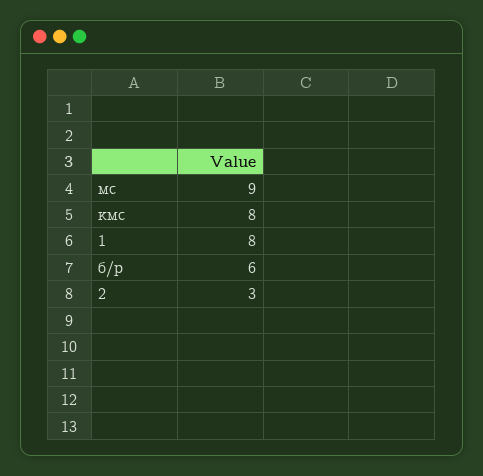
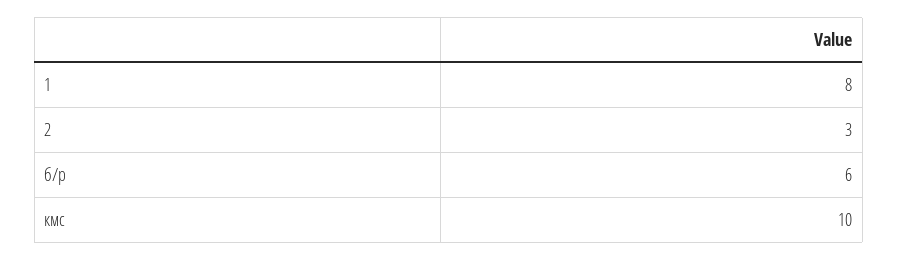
  {
-   "мс": 9,
-   "кмс": 8,
+   "кмс": 10,
    "1": 8,
    "б/р": 6,
    "2": 3
  }

